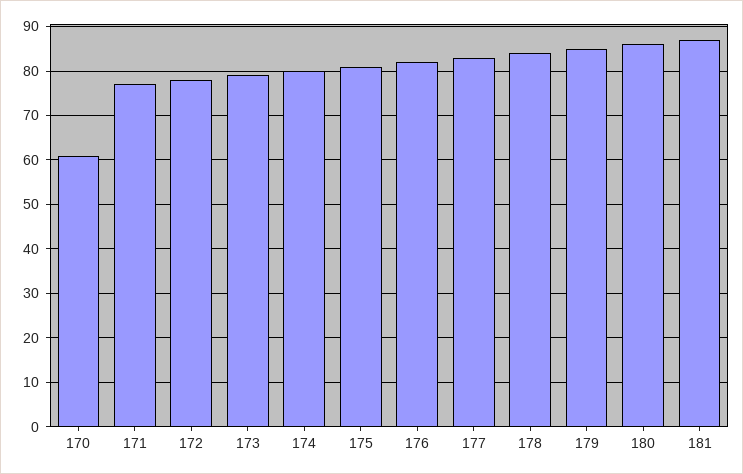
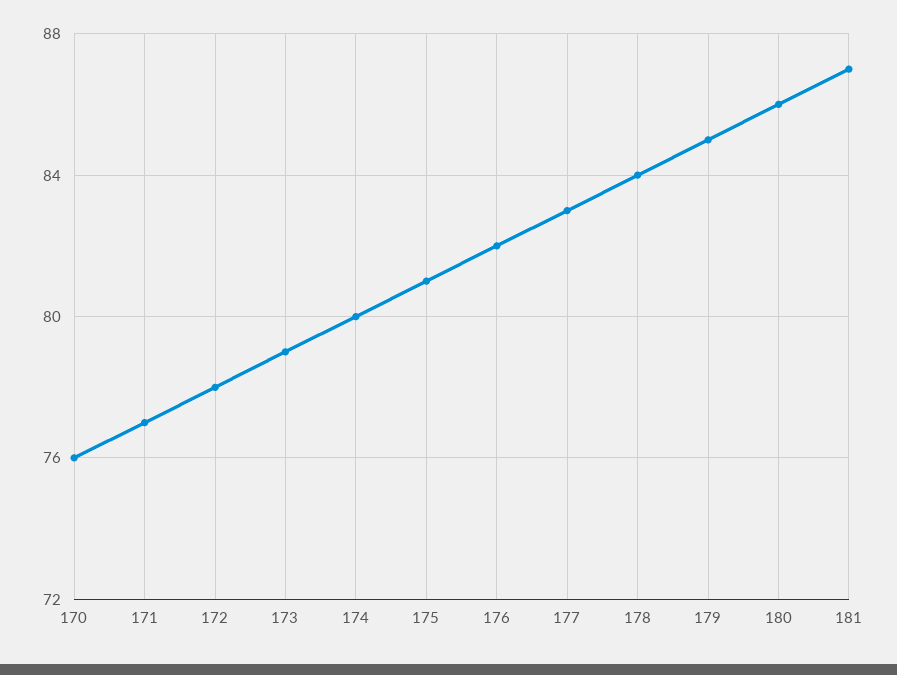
  {
-   "170": 60,
+   "170": 76,
    "171": 77,
    "172": 78,
    "173": 79,
    "174": 80,
    "175": 81,
    "176": 82,
    "177": 83,
    "178": 84,
    "179": 85,
    "180": 86,
    "181": 87
  }

